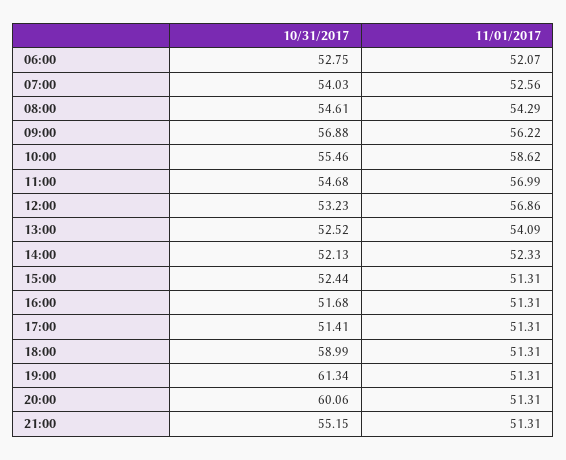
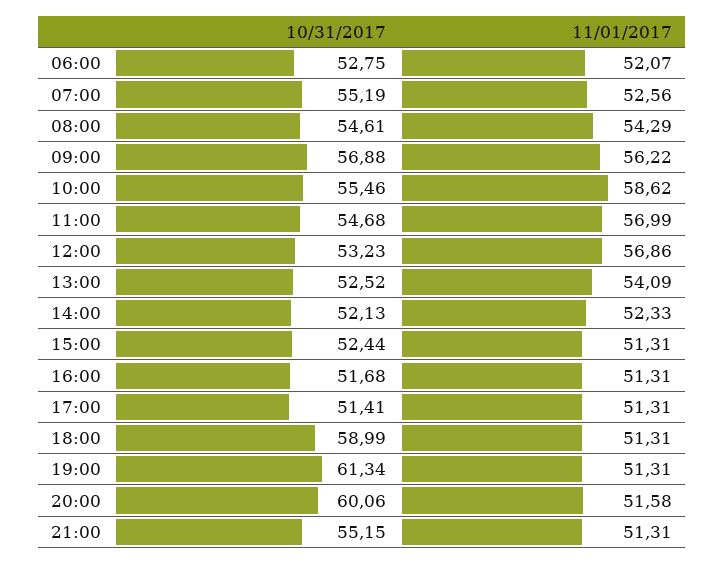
  {
    "10/31/2017": {
      "06:00": 52.75,
-     "07:00": 54.03,
+     "07:00": 55.19,
      "08:00": 54.61,
      "09:00": 56.88,
      "10:00": 55.46,
      "11:00": 54.68,
      "12:00": 53.23,
      "13:00": 52.52,
      "14:00": 52.13,
      "15:00": 52.44,
      "16:00": 51.68,
      "17:00": 51.41,
      "18:00": 58.99,
      "19:00": 61.34,
      "20:00": 60.06,
      "21:00": 55.15
    },
    "11/01/2017": {
      "06:00": 52.07,
      "07:00": 52.56,
      "08:00": 54.29,
      "09:00": 56.22,
      "10:00": 58.62,
      "11:00": 56.99,
      "12:00": 56.86,
      "13:00": 54.09,
      "14:00": 52.33,
      "15:00": 51.31,
      "16:00": 51.31,
      "17:00": 51.31,
      "18:00": 51.31,
      "19:00": 51.31,
-     "20:00": 51.31,
+     "20:00": 51.58,
      "21:00": 51.31
    }
  }

